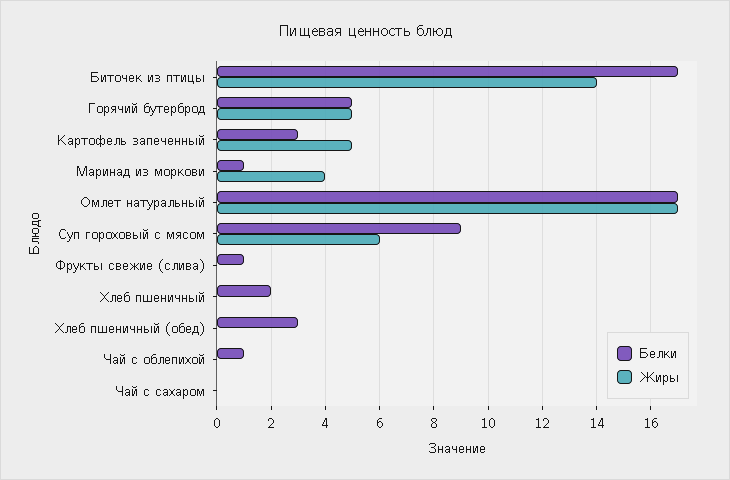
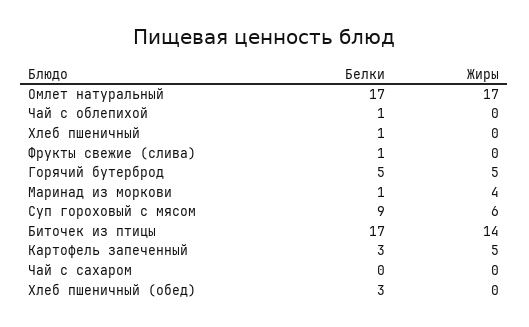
  {
    "Белки": {
      "Биточек из птицы": 17,
      "Горячий бутерброд": 5,
      "Картофель запеченный": 3,
      "Маринад из моркови": 1,
      "Омлет натуральный": 17,
      "Суп гороховый с мясом": 9,
      "Фрукты свежие (слива)": 1,
-     "Хлеб пшеничный": 2,
+     "Хлеб пшеничный": 1,
      "Хлеб пшеничный (обед)": 3,
      "Чай с облепихой": 1,
      "Чай с сахаром": 0
    },
    "Жиры": {
      "Биточек из птицы": 14,
      "Горячий бутерброд": 5,
      "Картофель запеченный": 5,
      "Маринад из моркови": 4,
      "Омлет натуральный": 17,
      "Суп гороховый с мясом": 6,
      "Фрукты свежие (слива)": 0,
      "Хлеб пшеничный": 0,
      "Хлеб пшеничный (обед)": 0,
      "Чай с облепихой": 0,
      "Чай с сахаром": 0
    }
  }

